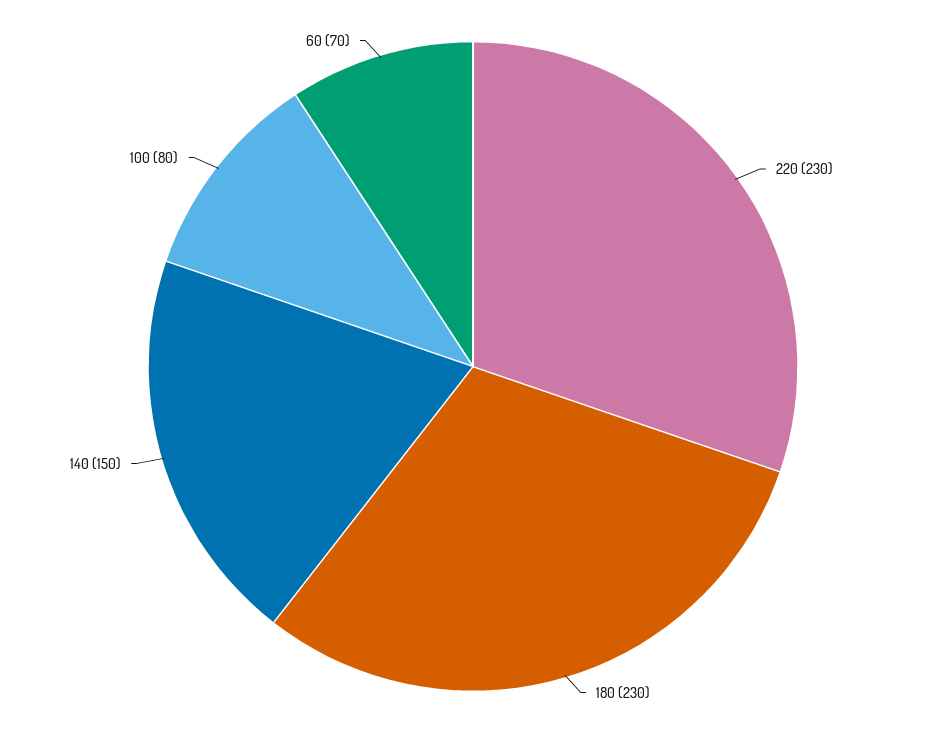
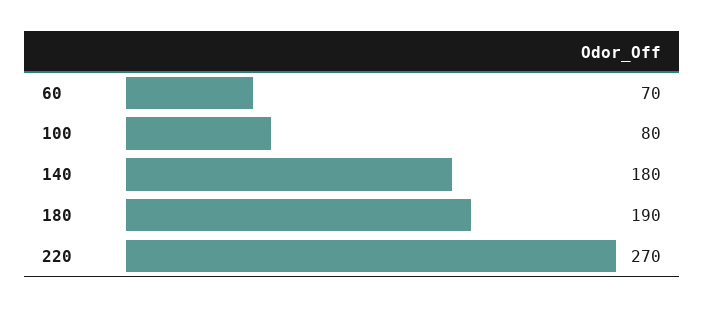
  {
-   "220": 230,
+   "220": 270,
-   "180": 230,
+   "180": 190,
-   "140": 150,
+   "140": 180,
    "100": 80,
    "60": 70
  }

